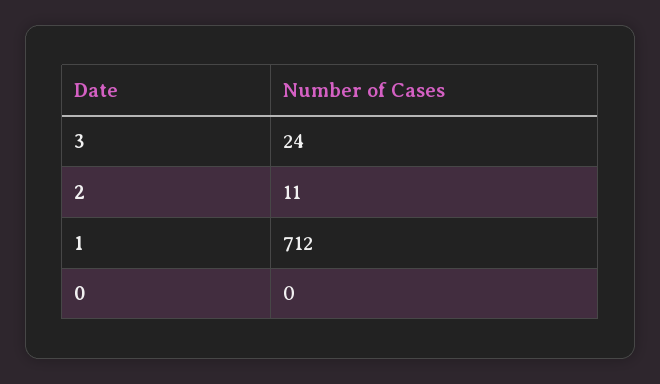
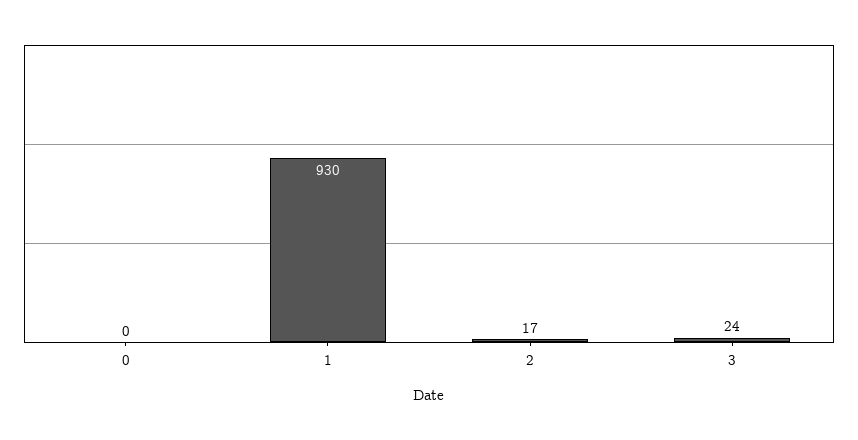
  {
    "3": 24,
-   "2": 11,
+   "2": 17,
-   "1": 712,
+   "1": 930,
    "0": 0
  }

